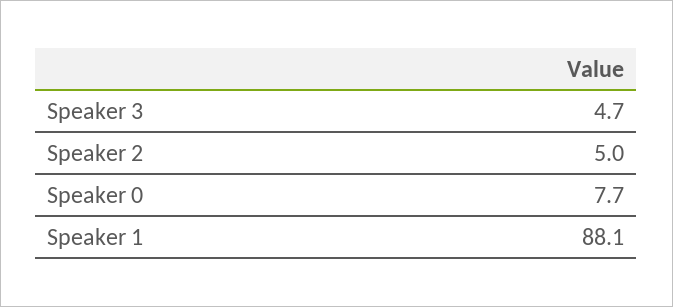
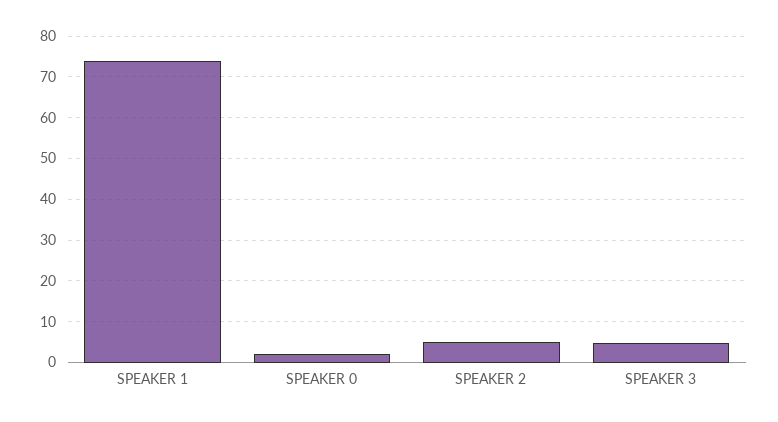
  {
    "Speaker 3": 4.7,
    "Speaker 2": 5,
-   "Speaker 0": 7.7,
+   "Speaker 0": 2,
-   "Speaker 1": 88.1
+   "Speaker 1": 74
  }

